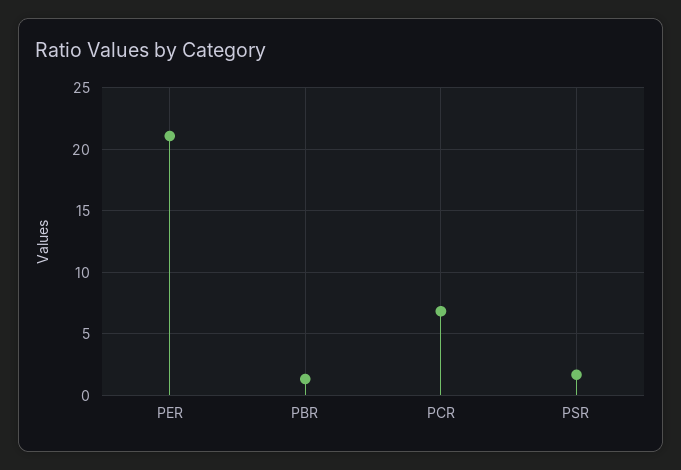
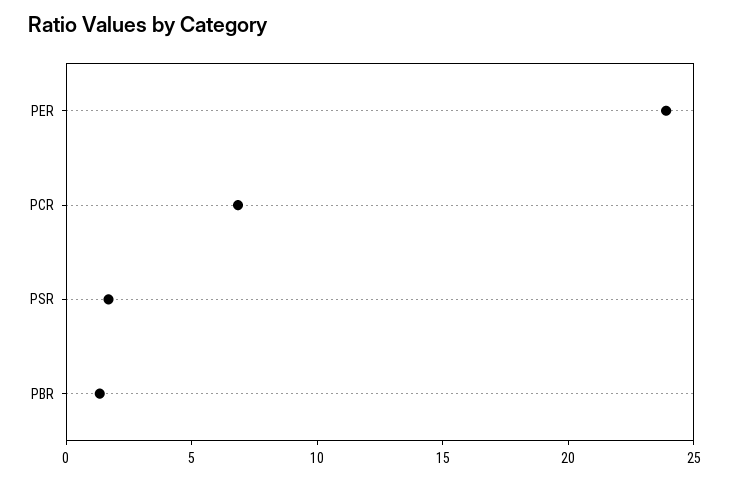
  {
-   "PER": 21,
+   "PER": 24,
    "PBR": 1.5,
    "PCR": 7,
    "PSR": 1.5
  }

